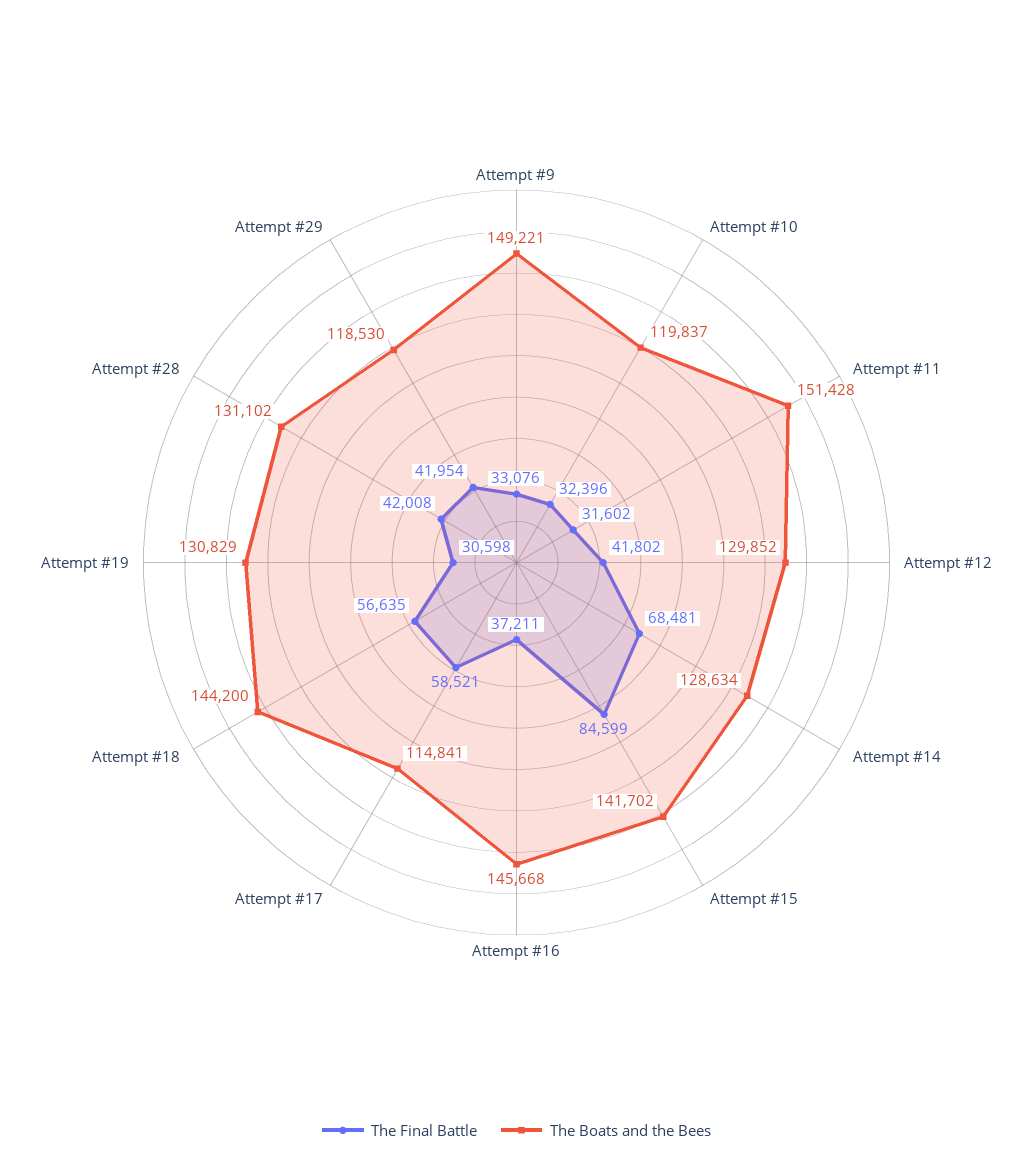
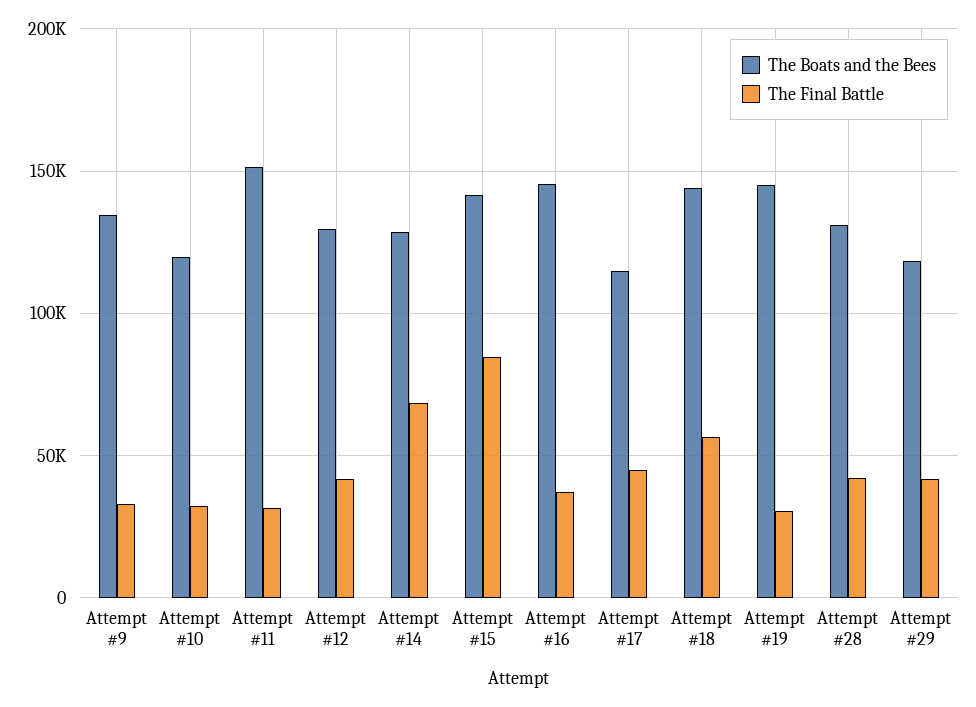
  {
    "The Final Battle": {
      "Attempt #9": 33076,
      "Attempt #10": 32396,
      "Attempt #11": 31602,
      "Attempt #12": 41802,
      "Attempt #14": 68481,
      "Attempt #15": 84599,
      "Attempt #16": 37211,
-     "Attempt #17": 58521,
+     "Attempt #17": 45000,
      "Attempt #18": 56635,
      "Attempt #19": 30598,
      "Attempt #28": 42008,
      "Attempt #29": 41954
    },
    "The Boats and the Bees": {
-     "Attempt #9": 149221,
+     "Attempt #9": 135000,
      "Attempt #10": 119837,
      "Attempt #11": 151428,
      "Attempt #12": 129852,
      "Attempt #14": 128634,
      "Attempt #15": 141702,
      "Attempt #16": 145668,
      "Attempt #17": 114841,
      "Attempt #18": 144200,
-     "Attempt #19": 130829,
+     "Attempt #19": 145000,
      "Attempt #28": 131102,
      "Attempt #29": 118530
    }
  }

